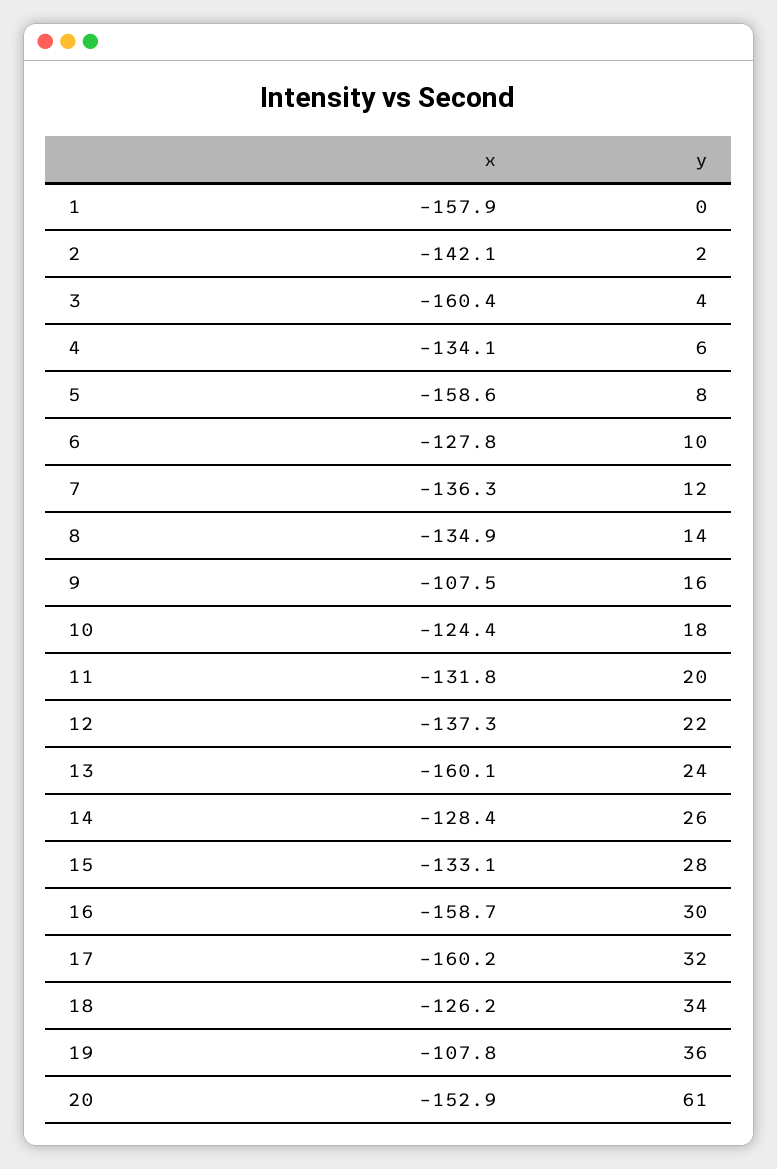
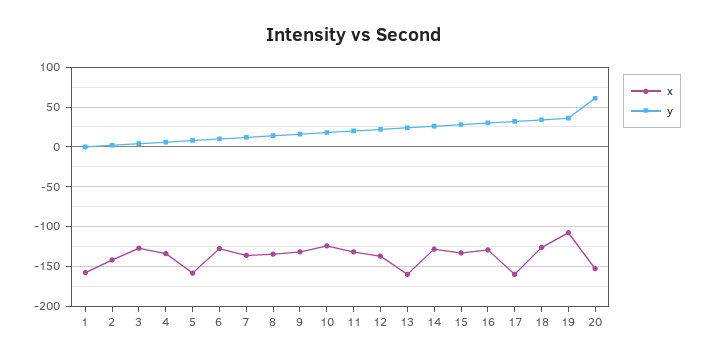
  {
    "x": {
      "1": -157.9,
      "2": -142.1,
-     "3": -160.4,
+     "3": -130,
      "4": -134.1,
      "5": -158.6,
      "6": -127.8,
      "7": -136.3,
      "8": -134.9,
-     "9": -107.5,
+     "9": -130,
      "10": -124.4,
      "11": -131.8,
      "12": -137.3,
      "13": -160.1,
      "14": -128.4,
      "15": -133.1,
-     "16": -158.7,
+     "16": -130,
      "17": -160.2,
      "18": -126.2,
      "19": -107.8,
      "20": -152.9
    },
    "y": {
      "1": 0,
      "2": 2,
      "3": 4,
      "4": 6,
      "5": 8,
      "6": 10,
      "7": 12,
      "8": 14,
      "9": 16,
      "10": 18,
      "11": 20,
      "12": 22,
      "13": 24,
      "14": 26,
      "15": 28,
      "16": 30,
      "17": 32,
      "18": 34,
      "19": 36,
      "20": 61
    }
  }

